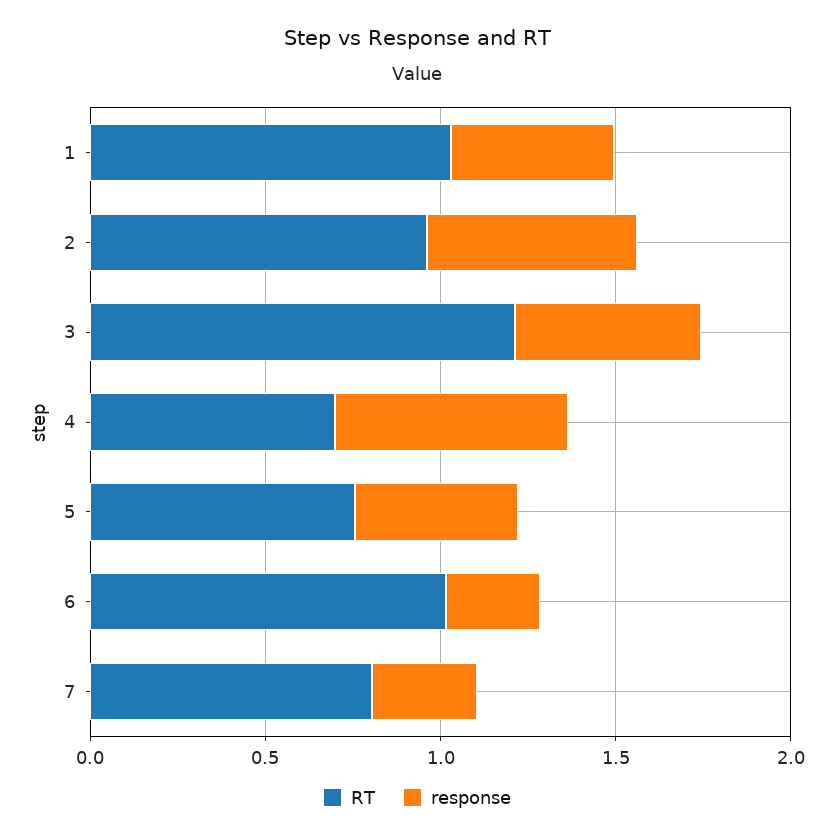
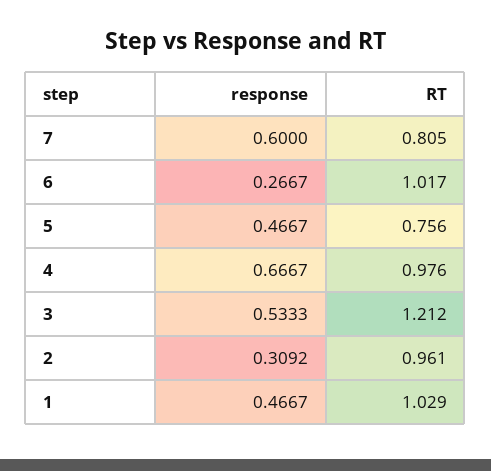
  {
    "RT": {
      "1": 1.029,
      "2": 0.961,
      "3": 1.212,
-     "4": 0.7,
+     "4": 0.976,
      "5": 0.756,
      "6": 1.017,
      "7": 0.805
    },
    "response": {
      "1": 0.4667,
-     "2": 0.6,
+     "2": 0.3092,
      "3": 0.5333,
      "4": 0.6667,
      "5": 0.4667,
      "6": 0.2667,
-     "7": 0.3
+     "7": 0.6
    }
  }

